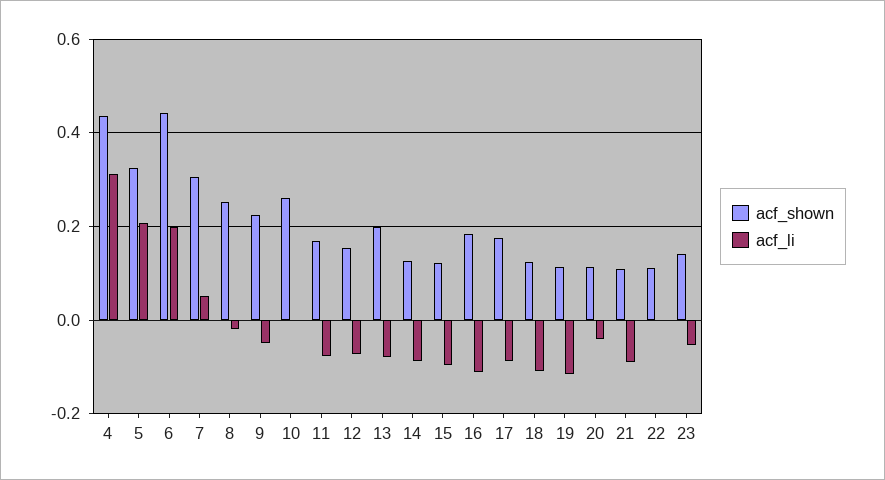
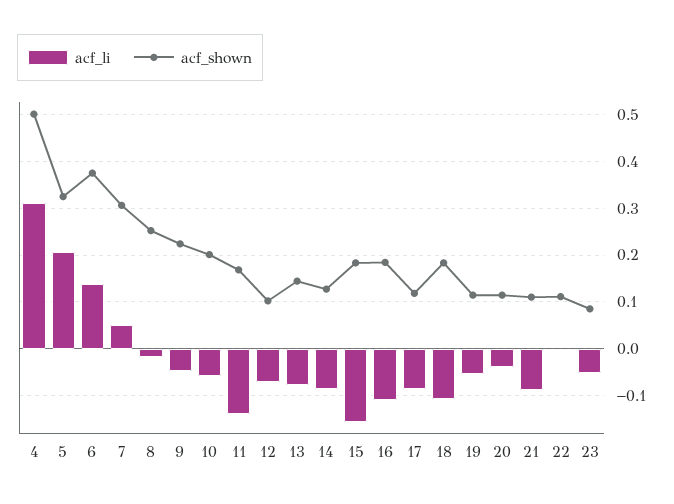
  {
    "acf_shown": {
-     "4": 0.44,
+     "4": 0.5,
      "5": 0.32,
-     "6": 0.44,
+     "6": 0.38,
      "7": 0.3,
      "8": 0.26,
      "9": 0.22,
-     "10": 0.26,
+     "10": 0.2,
      "11": 0.16,
-     "12": 0.16,
+     "12": 0.1,
-     "13": 0.2,
+     "13": 0.14,
      "14": 0.12,
-     "15": 0.12,
+     "15": 0.18,
      "16": 0.18,
-     "17": 0.18,
+     "17": 0.12,
-     "18": 0.12,
+     "18": 0.18,
      "19": 0.12,
      "20": 0.12,
      "21": 0.12,
      "22": 0.12,
-     "23": 0.14
+     "23": 0.08
    },
    "acf_li": {
      "4": 0.32,
      "5": 0.2,
-     "6": 0.2,
+     "6": 0.14,
      "7": 0.06,
      "8": -0.02,
      "9": -0.04,
-     "10": 0,
+     "10": -0.06,
-     "11": -0.08,
+     "11": -0.14,
      "12": -0.08,
      "13": -0.08,
      "14": -0.08,
-     "15": -0.1,
+     "15": -0.16,
      "16": -0.12,
      "17": -0.08,
      "18": -0.1,
-     "19": -0.12,
+     "19": -0.06,
      "20": -0.04,
      "21": -0.08,
      "22": 0,
      "23": -0.06
    }
  }

